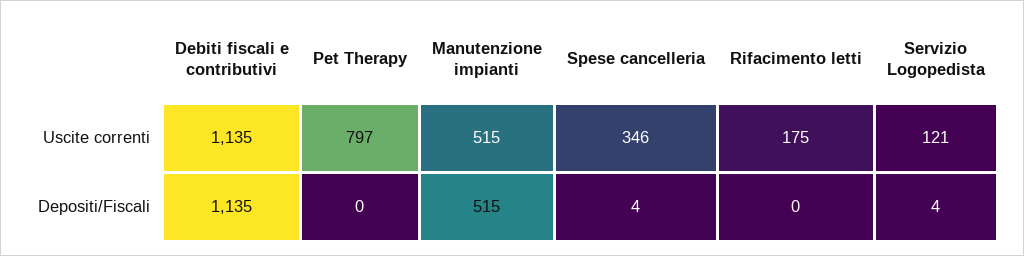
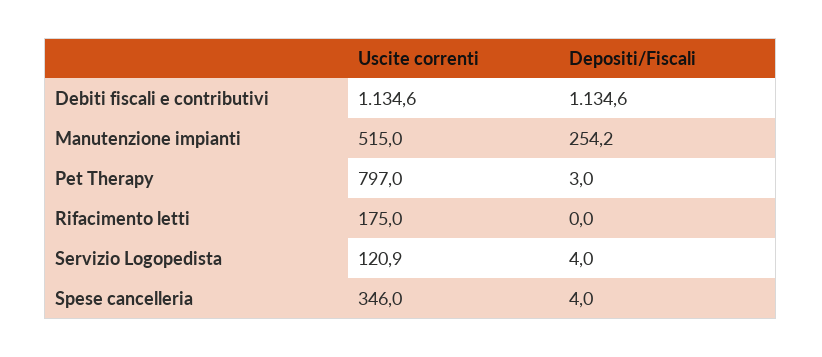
  {
    "Debiti fiscali e contributivi": {
      "Uscite correnti": 1134.6,
      "Depositi/Fiscali": 1134.6
    },
    "Pet Therapy": {
      "Uscite correnti": 797,
-     "Depositi/Fiscali": 0
+     "Depositi/Fiscali": 3
    },
    "Manutenzione impianti": {
      "Uscite correnti": 515,
-     "Depositi/Fiscali": 515
+     "Depositi/Fiscali": 254.2
    },
    "Spese cancelleria": {
      "Uscite correnti": 346,
      "Depositi/Fiscali": 4
    },
    "Rifacimento letti": {
      "Uscite correnti": 175,
      "Depositi/Fiscali": 0
    },
    "Servizio Logopedista": {
      "Uscite correnti": 120.9,
      "Depositi/Fiscali": 4
    }
  }

